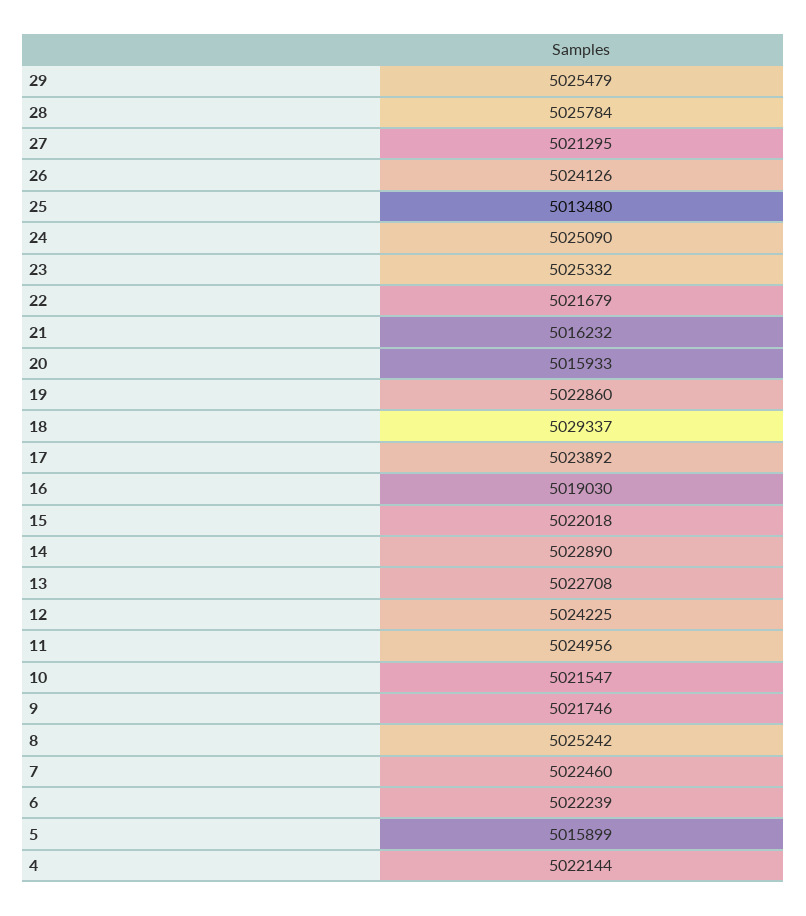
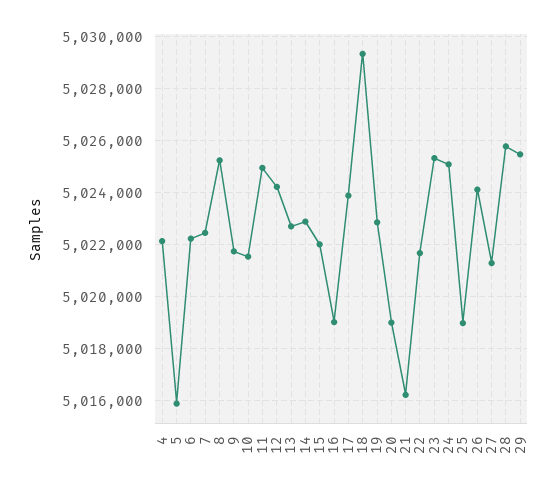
  {
    "29": 5025479,
    "28": 5025784,
    "27": 5021295,
    "26": 5024126,
-   "25": 5013480,
+   "25": 5019000,
    "24": 5025090,
    "23": 5025332,
    "22": 5021679,
    "21": 5016232,
-   "20": 5015933,
+   "20": 5019000,
    "19": 5022860,
    "18": 5029337,
    "17": 5023892,
    "16": 5019030,
    "15": 5022018,
    "14": 5022890,
    "13": 5022708,
    "12": 5024225,
    "11": 5024956,
    "10": 5021547,
    "9": 5021746,
    "8": 5025242,
    "7": 5022460,
    "6": 5022239,
    "5": 5015899,
    "4": 5022144
  }

